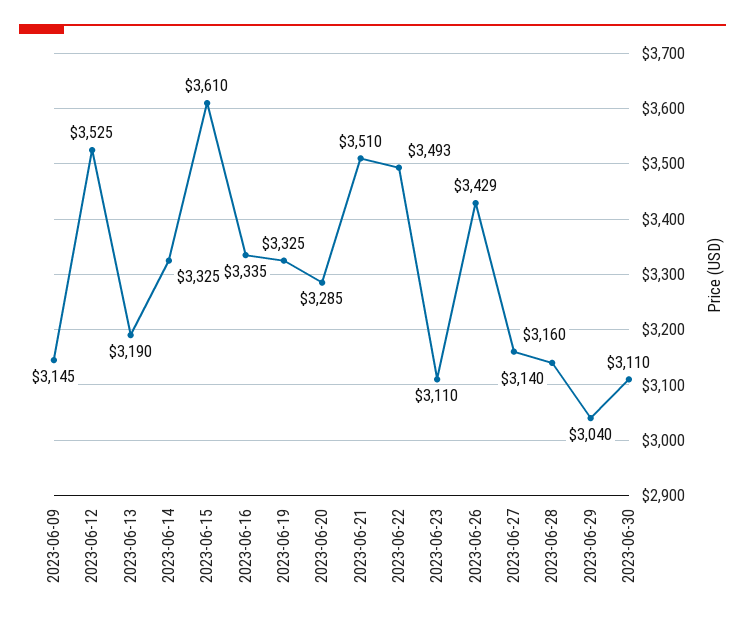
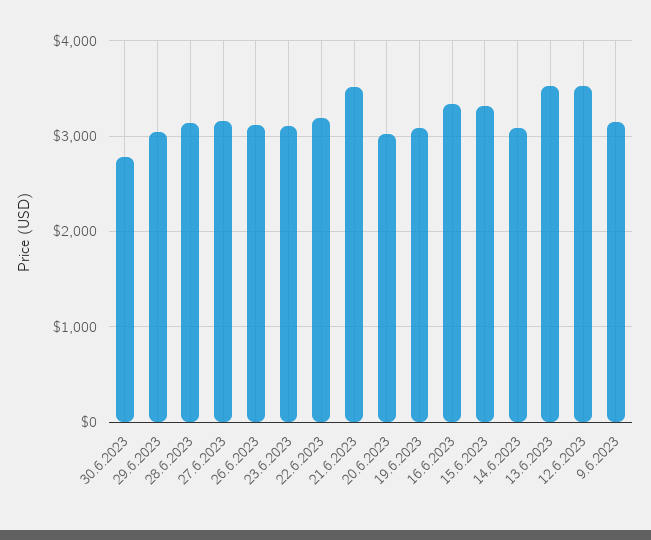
  {
    "2023-06-09": 3145,
    "2023-06-12": 3525,
-   "2023-06-13": 3190,
+   "2023-06-13": 3500,
-   "2023-06-14": 3325,
+   "2023-06-14": 3100,
-   "2023-06-15": 3610,
+   "2023-06-15": 3300,
    "2023-06-16": 3335,
-   "2023-06-19": 3325,
+   "2023-06-19": 3100,
-   "2023-06-20": 3285,
+   "2023-06-20": 3000,
    "2023-06-21": 3510,
-   "2023-06-22": 3493,
+   "2023-06-22": 3200,
    "2023-06-23": 3110,
-   "2023-06-26": 3429,
+   "2023-06-26": 3100,
    "2023-06-27": 3160,
    "2023-06-28": 3140,
    "2023-06-29": 3040,
-   "2023-06-30": 3110
+   "2023-06-30": 2800
  }

